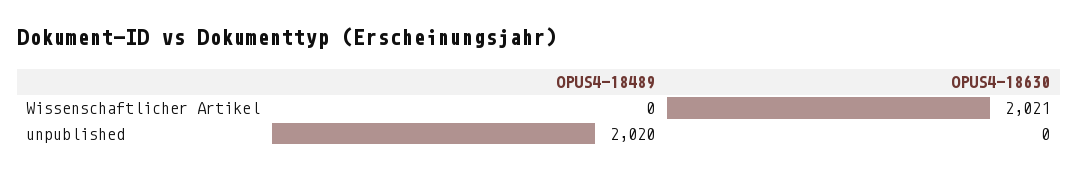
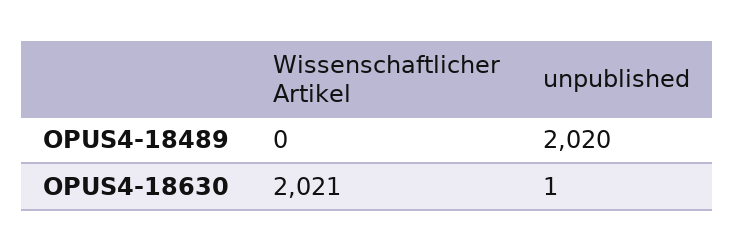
  {
    "OPUS4-18489": {
      "Wissenschaftlicher Artikel": 0,
      "unpublished": 2020
    },
    "OPUS4-18630": {
      "Wissenschaftlicher Artikel": 2021,
-     "unpublished": 0
+     "unpublished": 1
    }
  }

